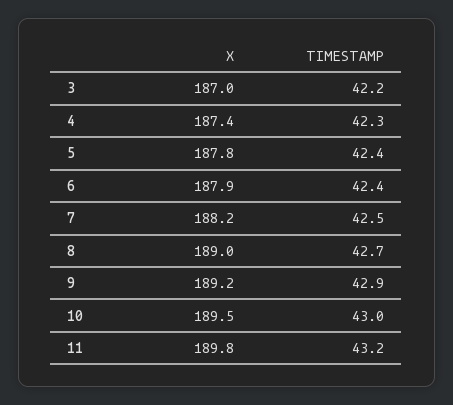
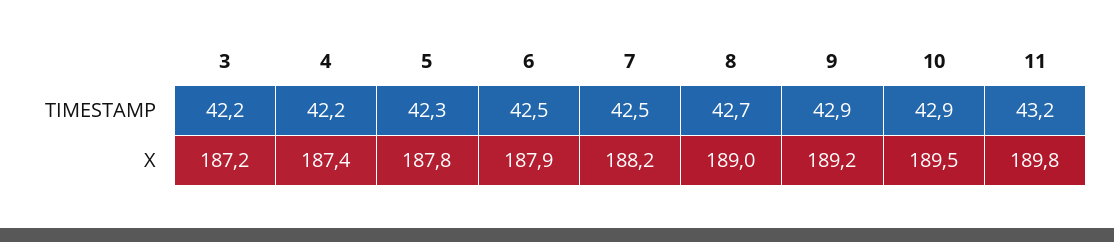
  {
    "X": {
-     "3": 187,
+     "3": 187.2,
      "4": 187.4,
      "5": 187.8,
      "6": 187.9,
      "7": 188.2,
      "8": 189,
      "9": 189.2,
      "10": 189.5,
      "11": 189.8
    },
    "TIMESTAMP": {
      "3": 42.2,
-     "4": 42.3,
+     "4": 42.2,
-     "5": 42.4,
+     "5": 42.3,
-     "6": 42.4,
+     "6": 42.5,
      "7": 42.5,
      "8": 42.7,
      "9": 42.9,
-     "10": 43,
+     "10": 42.9,
      "11": 43.2
    }
  }

